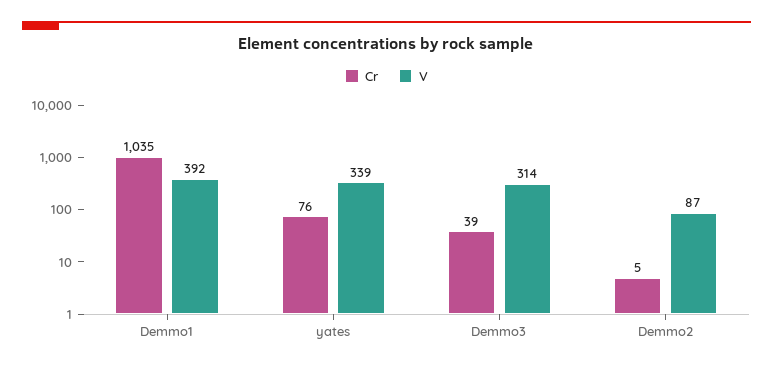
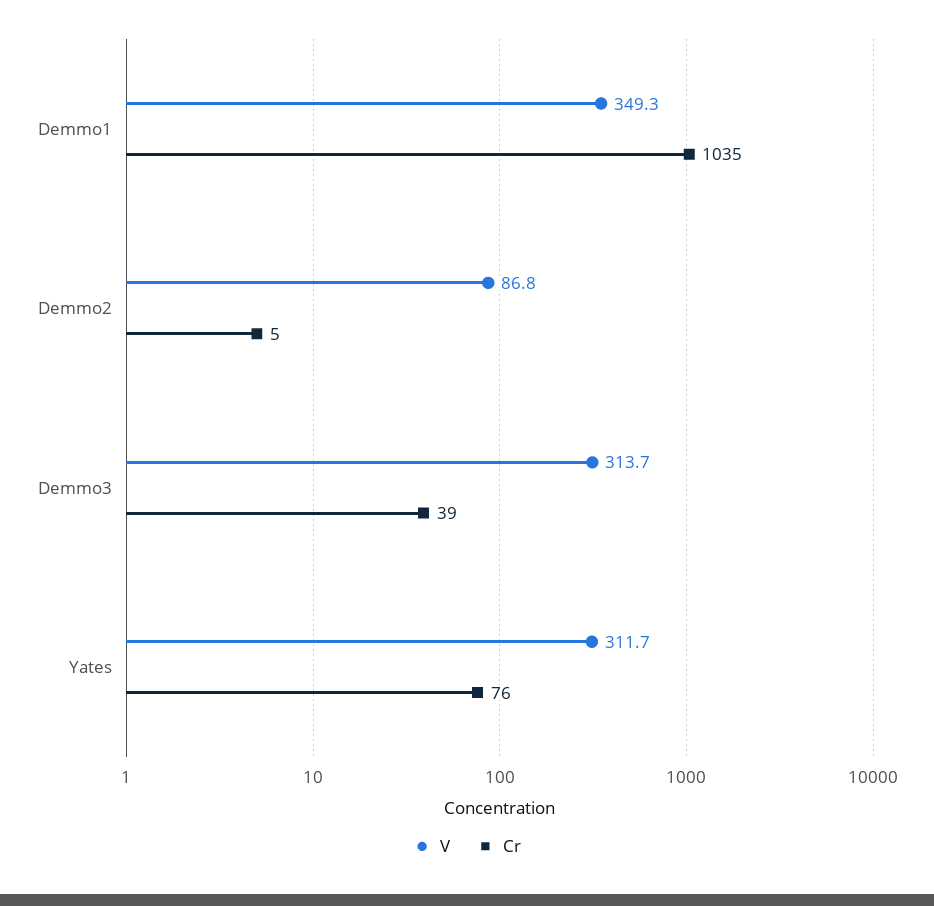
  {
    "Cr": {
      "Demmo1": 1035,
      "yates": 76,
      "Demmo3": 39,
      "Demmo2": 5
    },
    "V": {
-     "Demmo1": 392,
+     "Demmo1": 349.3,
-     "yates": 339,
+     "yates": 311.7,
      "Demmo3": 313.7,
      "Demmo2": 86.8
    }
  }

